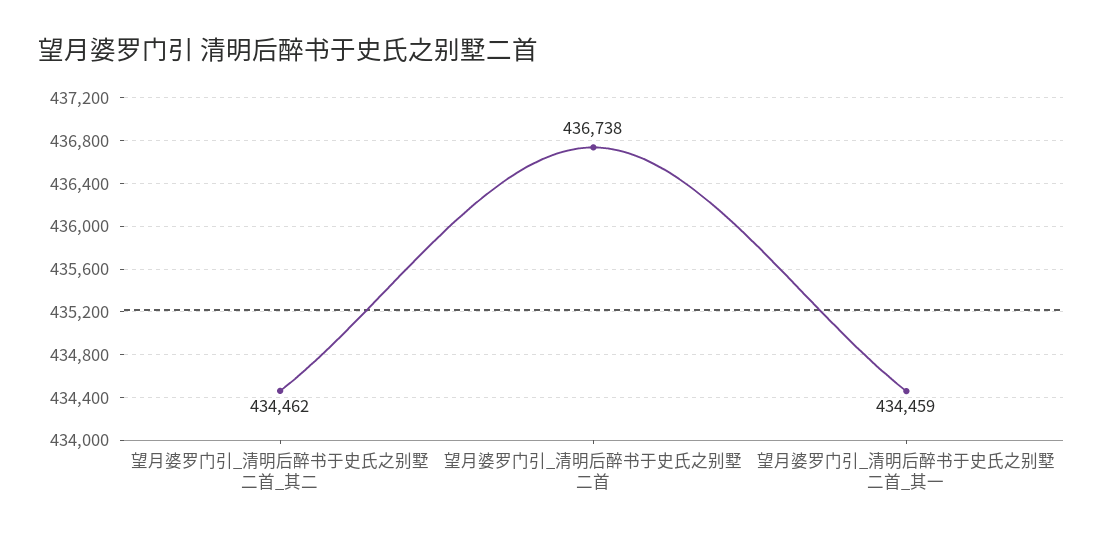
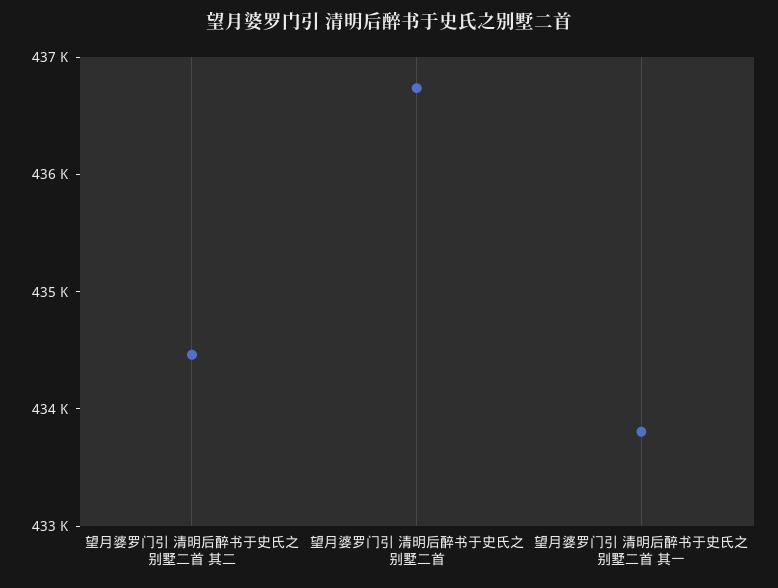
  {
    "望月婆罗门引_清明后醉书于史氏之别墅二首_其二": 434462,
    "望月婆罗门引_清明后醉书于史氏之别墅二首": 436738,
-   "望月婆罗门引_清明后醉书于史氏之别墅二首_其一": 434459
+   "望月婆罗门引_清明后醉书于史氏之别墅二首_其一": 433800
  }

